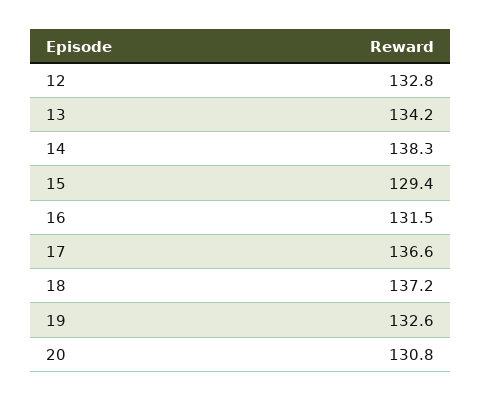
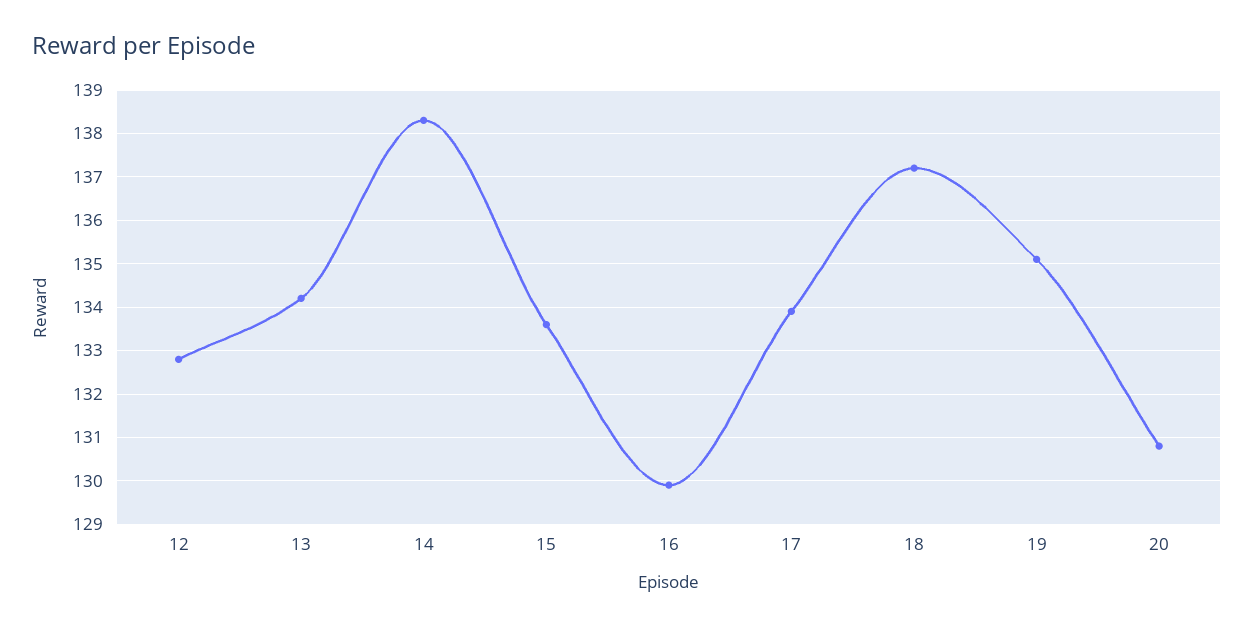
  {
    "12": 132.8,
    "13": 134.2,
    "14": 138.3,
-   "15": 129.4,
+   "15": 133.5,
-   "16": 131.5,
+   "16": 130,
-   "17": 136.6,
+   "17": 134,
    "18": 137.2,
-   "19": 132.6,
+   "19": 135,
    "20": 130.8
  }

